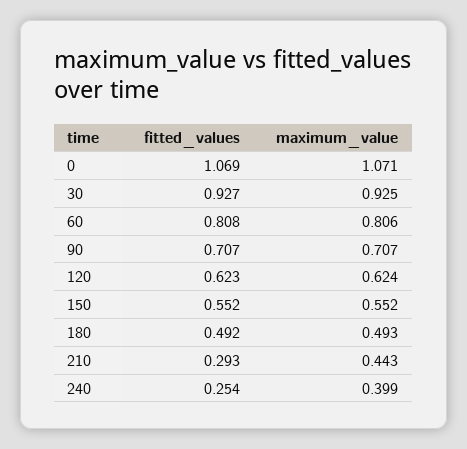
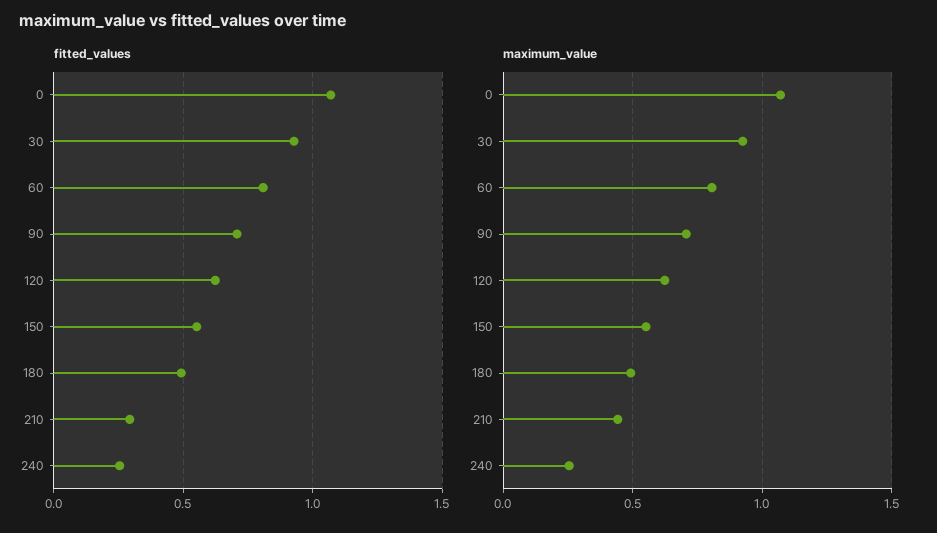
  {
    "fitted_values": {
      "0": 1.069,
      "30": 0.927,
      "60": 0.808,
      "90": 0.707,
      "120": 0.623,
      "150": 0.552,
      "180": 0.492,
      "210": 0.293,
      "240": 0.254
    },
    "maximum_value": {
      "0": 1.071,
      "30": 0.925,
      "60": 0.806,
      "90": 0.707,
      "120": 0.624,
      "150": 0.552,
      "180": 0.493,
      "210": 0.443,
-     "240": 0.399
+     "240": 0.25
    }
  }

